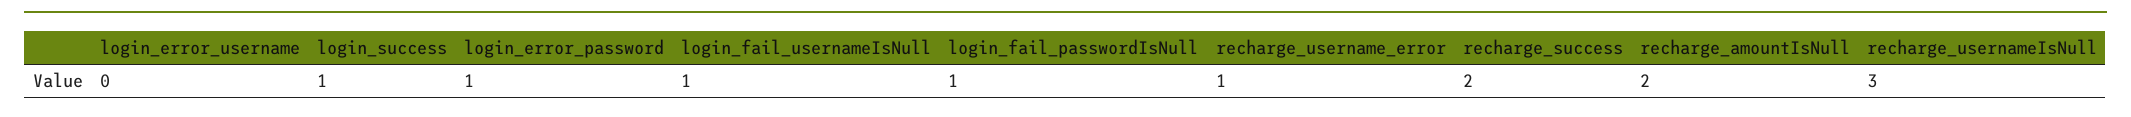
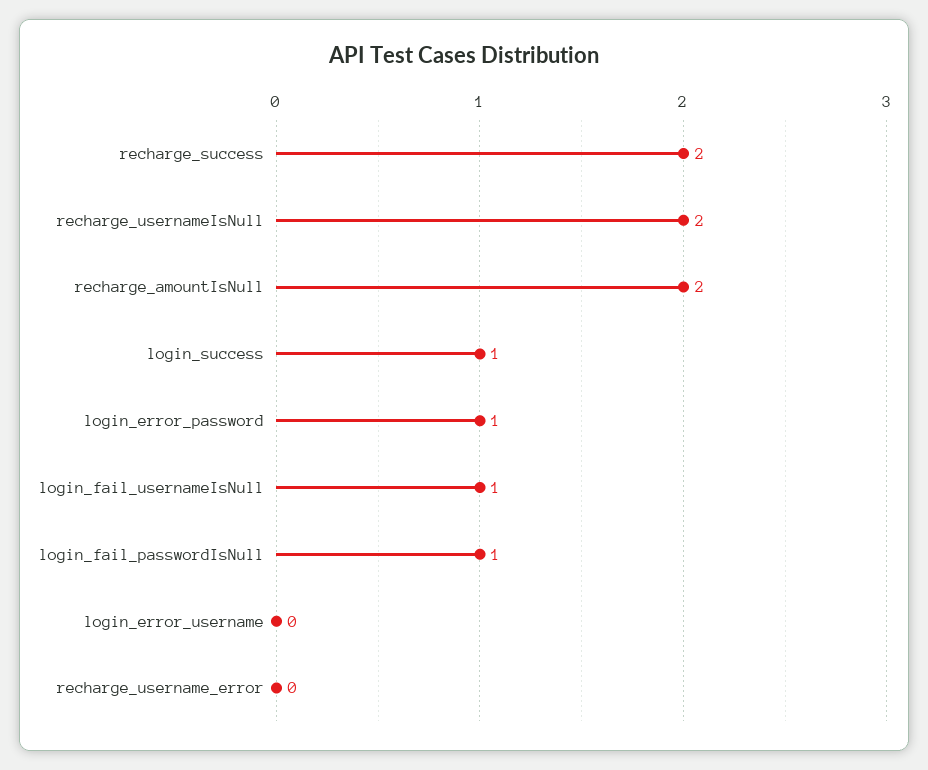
  {
    "login_error_username": 0,
    "login_success": 1,
    "login_error_password": 1,
    "login_fail_usernameIsNull": 1,
    "login_fail_passwordIsNull": 1,
-   "recharge_username_error": 1,
+   "recharge_username_error": 0,
    "recharge_success": 2,
    "recharge_amountIsNull": 2,
-   "recharge_usernameIsNull": 3
+   "recharge_usernameIsNull": 2
  }

